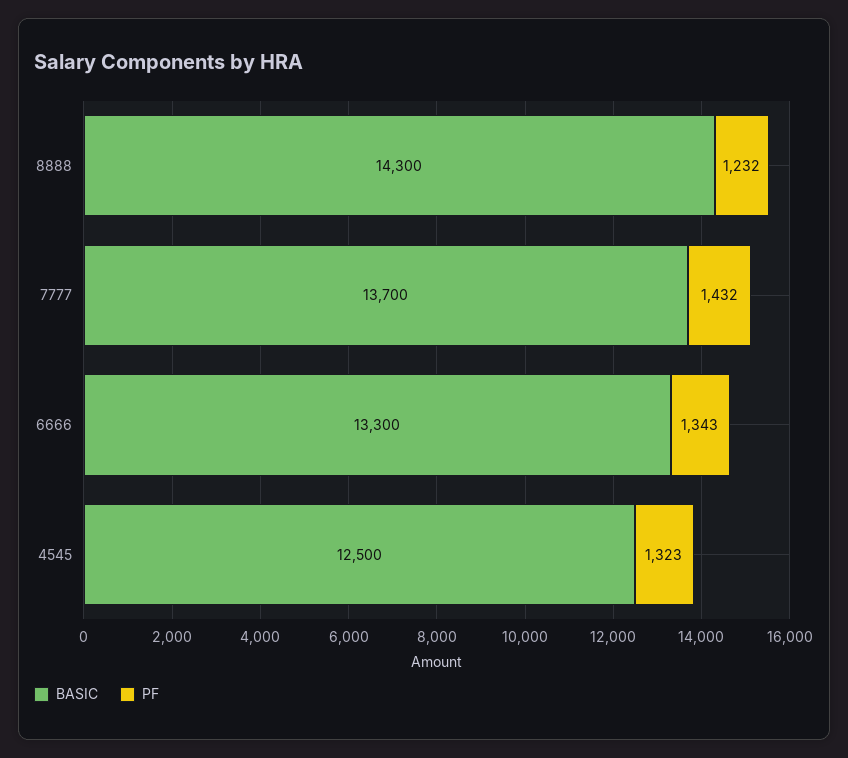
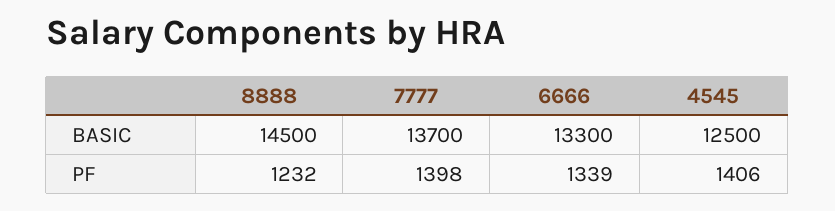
  {
    "BASIC": {
-     "8888": 14300,
+     "8888": 14500,
      "7777": 13700,
      "6666": 13300,
      "4545": 12500
    },
    "PF": {
      "8888": 1232,
-     "7777": 1432,
+     "7777": 1398,
-     "6666": 1343,
+     "6666": 1339,
-     "4545": 1323
+     "4545": 1406
    }
  }

